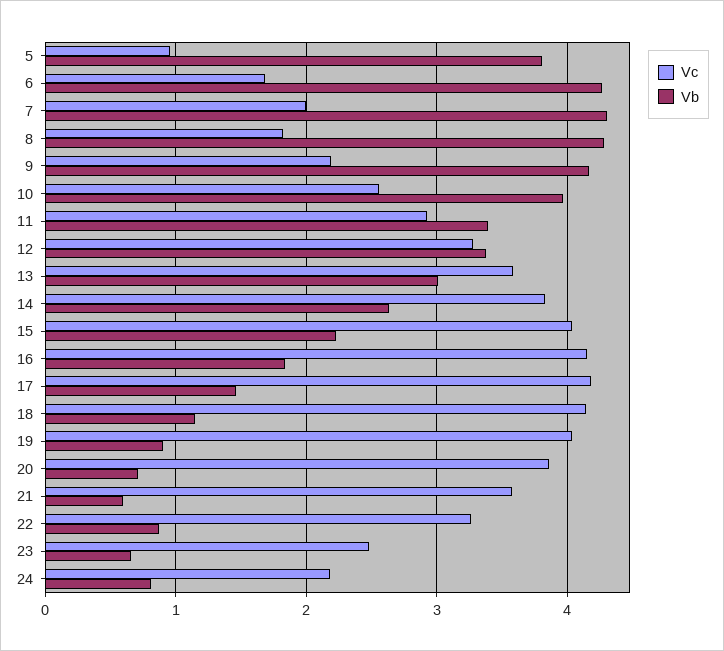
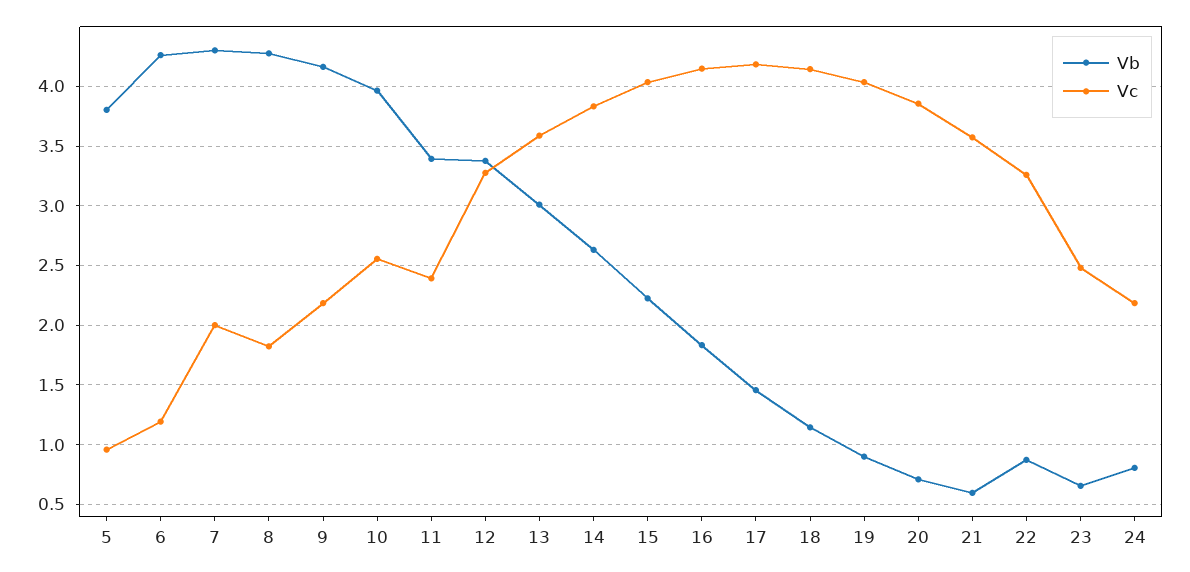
  {
    "Vc": {
      "5": 1,
-     "6": 1.7,
+     "6": 1.2,
      "7": 2,
      "8": 1.8,
      "9": 2.2,
      "10": 2.6,
-     "11": 2.9,
+     "11": 2.4,
      "12": 3.3,
      "13": 3.6,
      "14": 3.8,
      "15": 4,
      "16": 4.2,
      "17": 4.2,
      "18": 4.1,
      "19": 4,
      "20": 3.9,
      "21": 3.6,
      "22": 3.3,
      "23": 2.5,
      "24": 2.2
    },
    "Vb": {
      "5": 3.8,
      "6": 4.3,
      "7": 4.3,
      "8": 4.3,
      "9": 4.2,
      "10": 4,
      "11": 3.4,
      "12": 3.4,
      "13": 3,
      "14": 2.6,
      "15": 2.2,
      "16": 1.8,
      "17": 1.5,
      "18": 1.1,
      "19": 0.9,
      "20": 0.7,
      "21": 0.6,
      "22": 0.9,
      "23": 0.7,
      "24": 0.8
    }
  }

